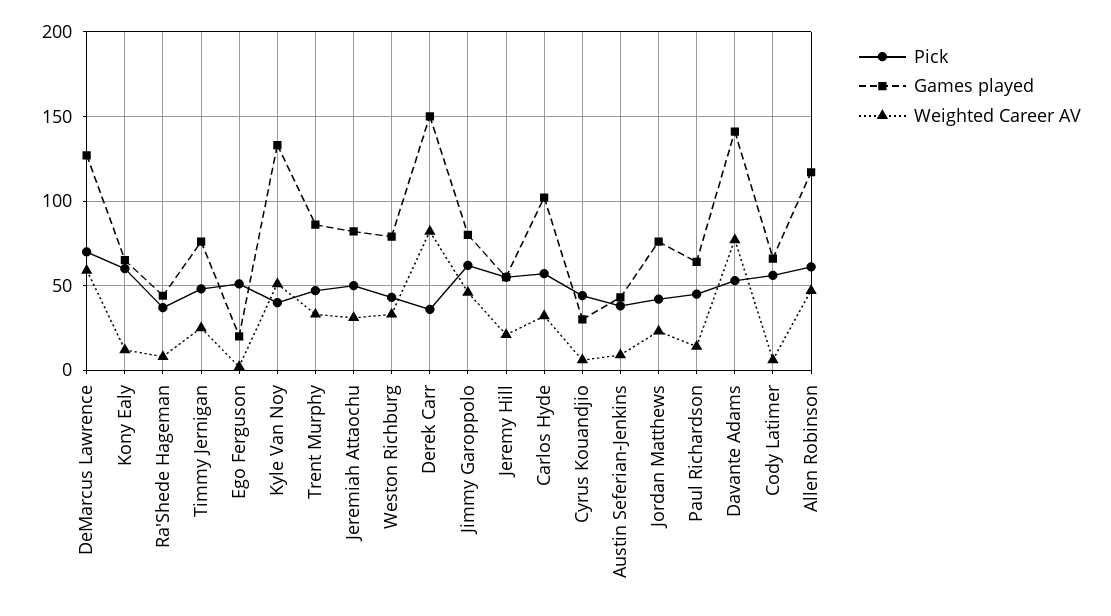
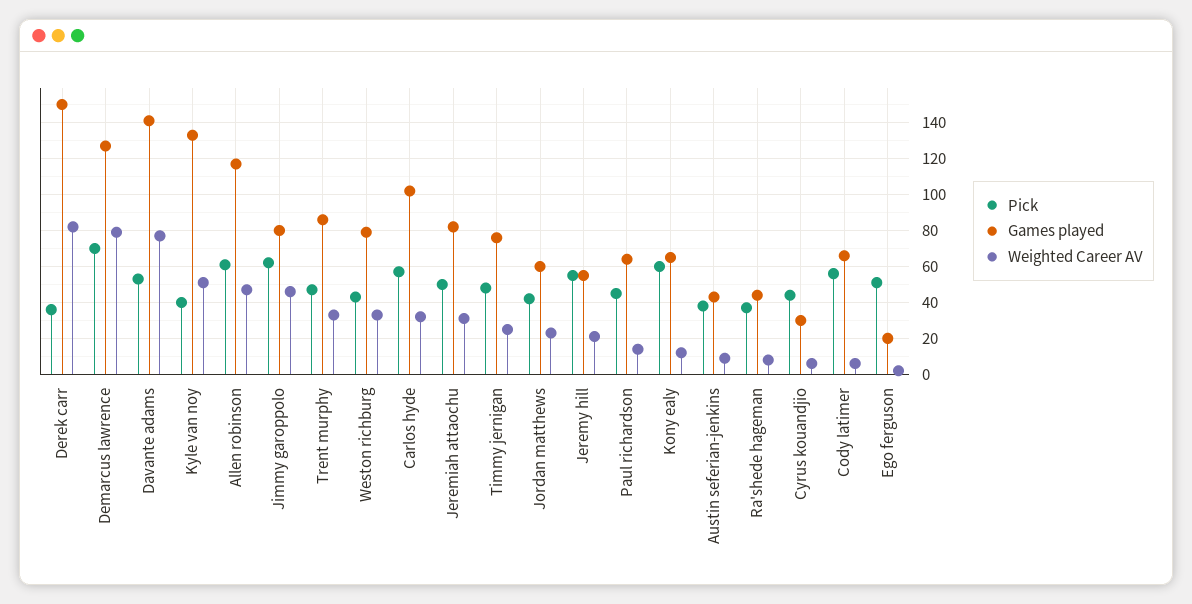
  {
    "Pick": {
      "DeMarcus Lawrence": 70,
      "Kony Ealy": 60,
      "Ra'Shede Hageman": 35,
      "Timmy Jernigan": 50,
      "Ego Ferguson": 50,
      "Kyle Van Noy": 40,
      "Trent Murphy": 45,
      "Jeremiah Attaochu": 50,
      "Weston Richburg": 45,
      "Derek Carr": 35,
      "Jimmy Garoppolo": 60,
      "Jeremy Hill": 55,
      "Carlos Hyde": 55,
      "Cyrus Kouandjio": 45,
      "Austin Seferian-Jenkins": 40,
      "Jordan Matthews": 40,
      "Paul Richardson": 45,
      "Davante Adams": 55,
      "Cody Latimer": 55,
      "Allen Robinson": 60
    },
    "Games played": {
      "DeMarcus Lawrence": 125,
      "Kony Ealy": 65,
      "Ra'Shede Hageman": 45,
      "Timmy Jernigan": 75,
      "Ego Ferguson": 20,
      "Kyle Van Noy": 135,
      "Trent Murphy": 85,
      "Jeremiah Attaochu": 80,
      "Weston Richburg": 80,
      "Derek Carr": 150,
      "Jimmy Garoppolo": 80,
      "Jeremy Hill": 55,
      "Carlos Hyde": 100,
      "Cyrus Kouandjio": 30,
      "Austin Seferian-Jenkins": 45,
-     "Jordan Matthews": 75,
+     "Jordan Matthews": 60,
      "Paul Richardson": 65,
      "Davante Adams": 140,
      "Cody Latimer": 65,
      "Allen Robinson": 115
    },
    "Weighted Career AV": {
-     "DeMarcus Lawrence": 60,
+     "DeMarcus Lawrence": 80,
      "Kony Ealy": 10,
      "Ra'Shede Hageman": 10,
      "Timmy Jernigan": 25,
      "Ego Ferguson": 0,
      "Kyle Van Noy": 50,
      "Trent Murphy": 35,
      "Jeremiah Attaochu": 30,
      "Weston Richburg": 35,
      "Derek Carr": 80,
      "Jimmy Garoppolo": 45,
      "Jeremy Hill": 20,
      "Carlos Hyde": 30,
      "Cyrus Kouandjio": 5,
      "Austin Seferian-Jenkins": 10,
      "Jordan Matthews": 25,
      "Paul Richardson": 15,
      "Davante Adams": 75,
      "Cody Latimer": 5,
      "Allen Robinson": 45
    }
  }

